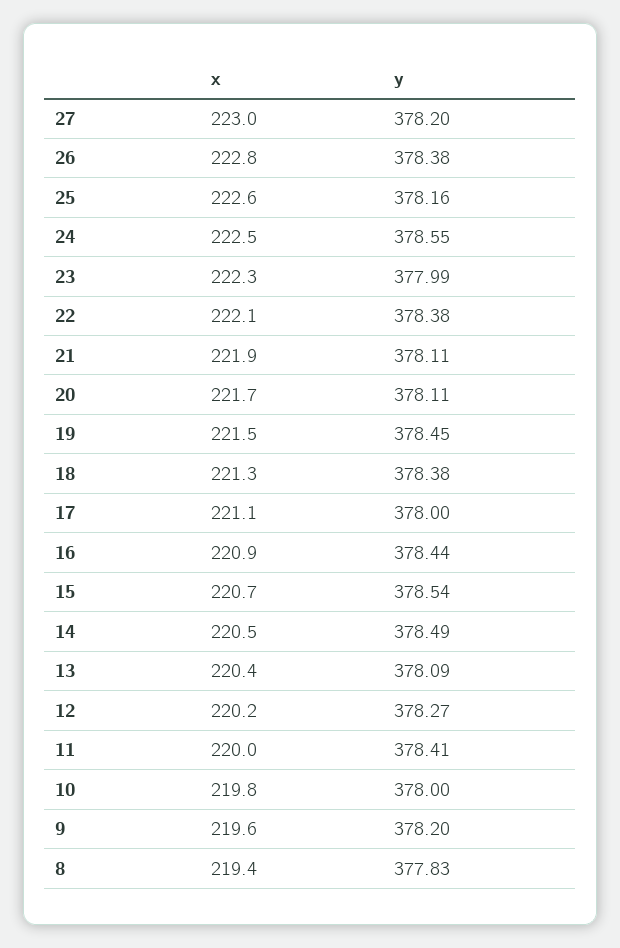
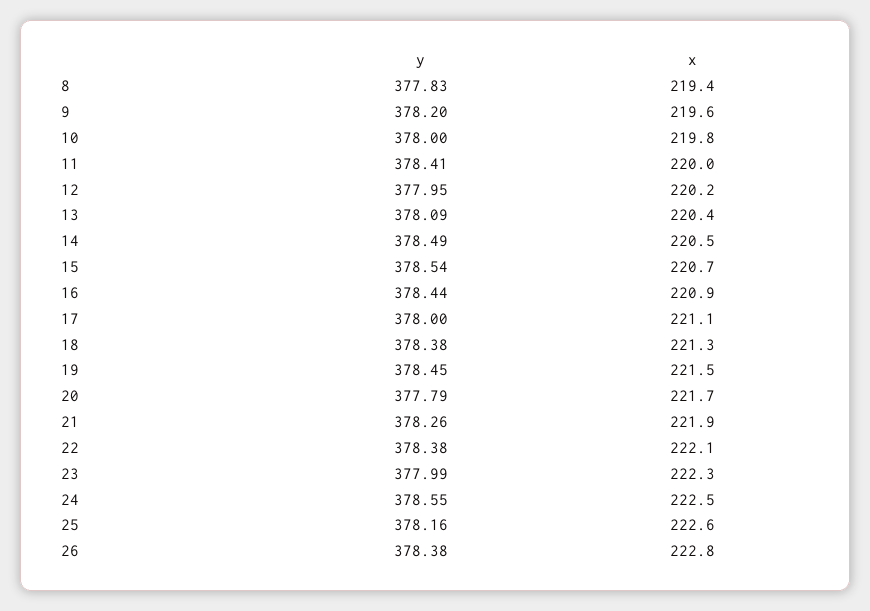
  {
    "x": {
-     "27": 223,
      "26": 222.8,
      "25": 222.6,
      "24": 222.5,
      "23": 222.3,
      "22": 222.1,
      "21": 221.9,
      "20": 221.7,
      "19": 221.5,
      "18": 221.3,
      "17": 221.1,
      "16": 220.9,
      "15": 220.7,
      "14": 220.5,
      "13": 220.4,
      "12": 220.2,
      "11": 220,
      "10": 219.8,
      "9": 219.6,
      "8": 219.4
    },
    "y": {
-     "27": 378.2,
      "26": 378.38,
      "25": 378.16,
      "24": 378.55,
      "23": 377.99,
      "22": 378.38,
-     "21": 378.11,
+     "21": 378.26,
-     "20": 378.11,
+     "20": 377.79,
      "19": 378.45,
      "18": 378.38,
      "17": 378,
      "16": 378.44,
      "15": 378.54,
      "14": 378.49,
      "13": 378.09,
-     "12": 378.27,
+     "12": 377.95,
      "11": 378.41,
      "10": 378,
      "9": 378.2,
      "8": 377.83
    }
  }

